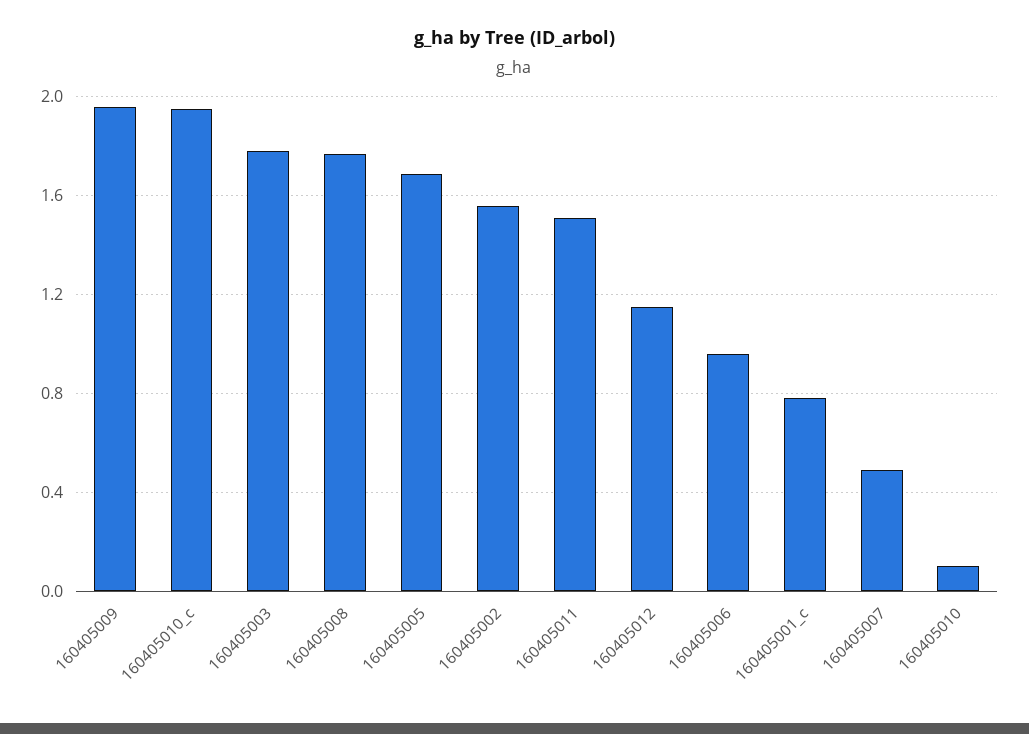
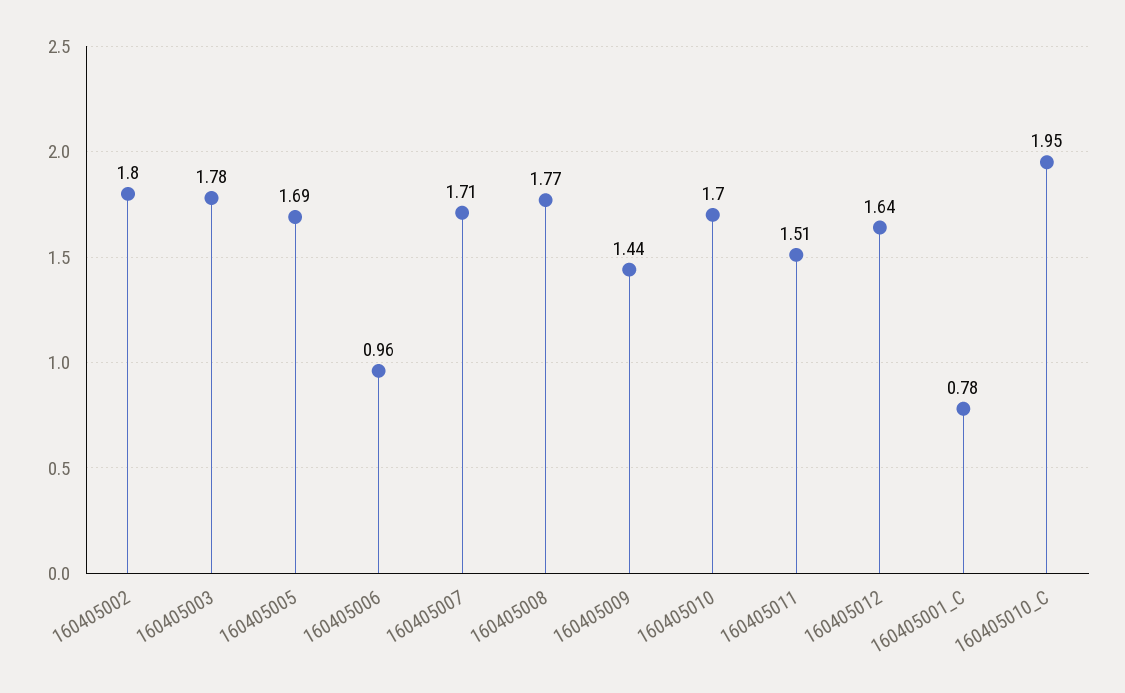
  {
-   "160405009": 1.95,
+   "160405009": 1.44,
    "160405010_c": 1.95,
    "160405003": 1.78,
    "160405008": 1.77,
    "160405005": 1.69,
-   "160405002": 1.55,
+   "160405002": 1.8,
    "160405011": 1.51,
-   "160405012": 1.15,
+   "160405012": 1.64,
    "160405006": 0.96,
    "160405001_c": 0.78,
-   "160405007": 0.5,
+   "160405007": 1.71,
-   "160405010": 0.1
+   "160405010": 1.7
  }

